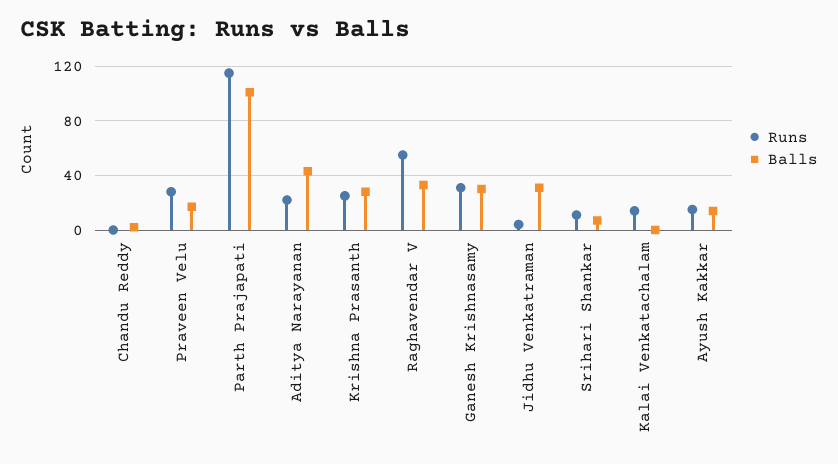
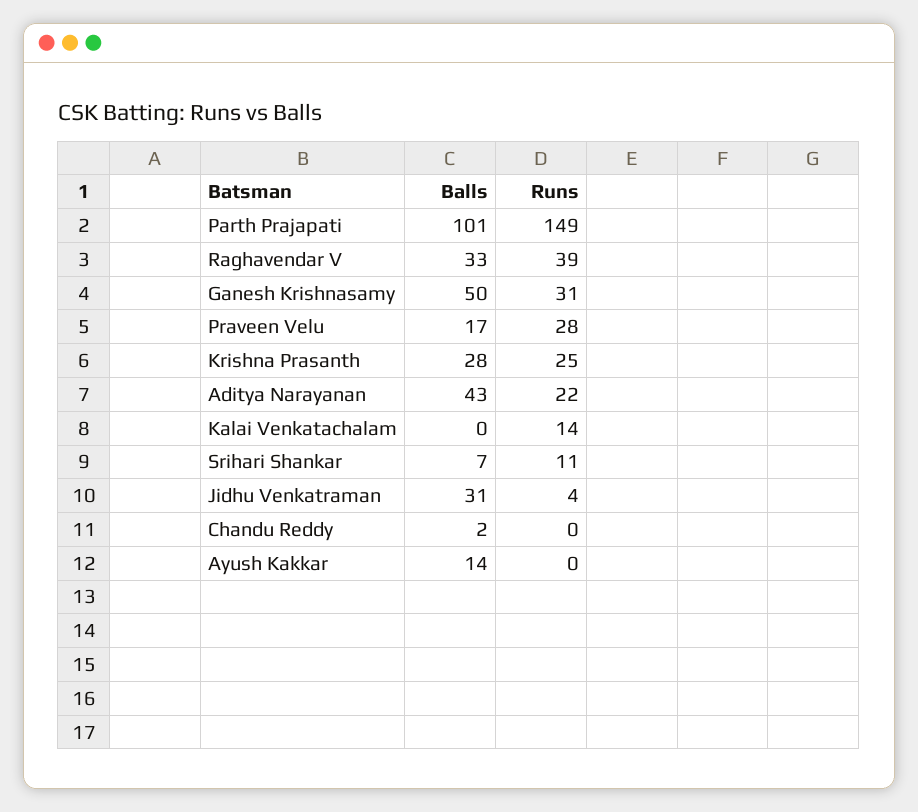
  {
    "Runs": {
      "Chandu Reddy": 0,
      "Praveen Velu": 28,
-     "Parth Prajapati": 115,
+     "Parth Prajapati": 149,
      "Aditya Narayanan": 22,
      "Krishna Prasanth": 25,
-     "Raghavendar V": 55,
+     "Raghavendar V": 39,
      "Ganesh Krishnasamy": 31,
      "Jidhu Venkatraman": 4,
      "Srihari Shankar": 11,
      "Kalai Venkatachalam": 14,
-     "Ayush Kakkar": 15
+     "Ayush Kakkar": 0
    },
    "Balls": {
      "Chandu Reddy": 2,
      "Praveen Velu": 17,
      "Parth Prajapati": 101,
      "Aditya Narayanan": 43,
      "Krishna Prasanth": 28,
      "Raghavendar V": 33,
-     "Ganesh Krishnasamy": 30,
+     "Ganesh Krishnasamy": 50,
      "Jidhu Venkatraman": 31,
      "Srihari Shankar": 7,
      "Kalai Venkatachalam": 0,
      "Ayush Kakkar": 14
    }
  }

